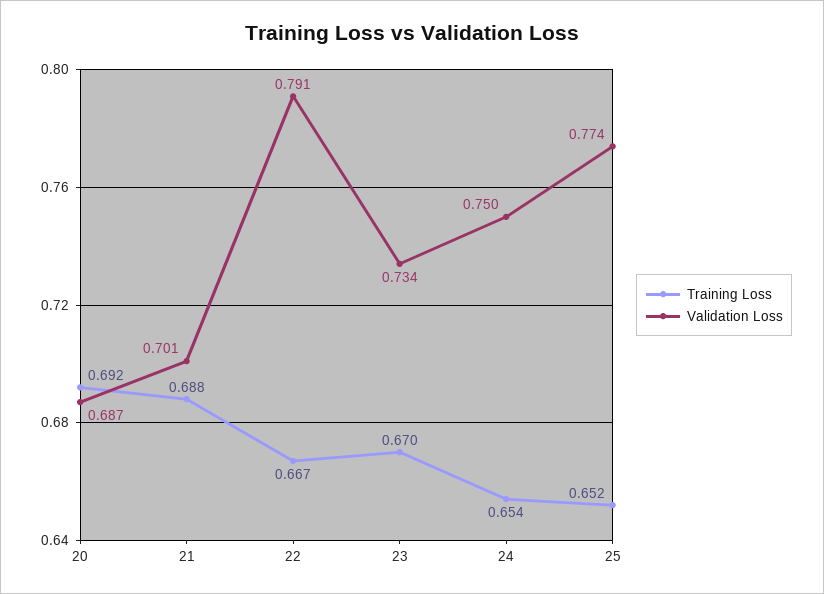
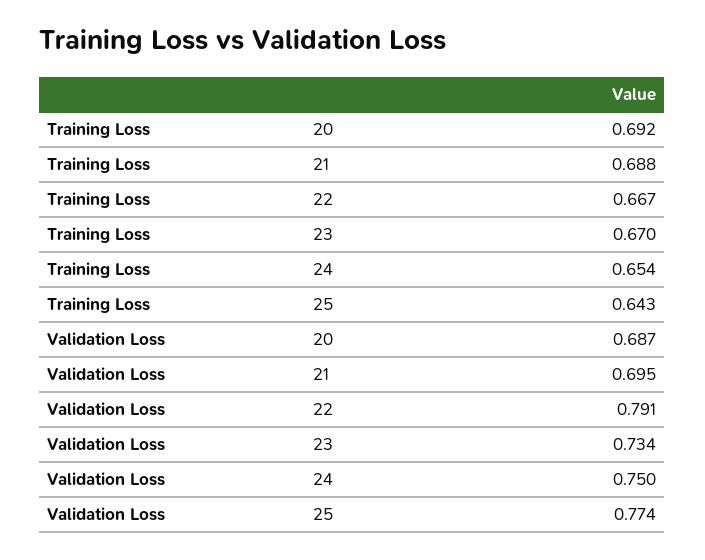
  {
    "Training Loss": {
      "20": 0.692,
      "21": 0.688,
      "22": 0.667,
      "23": 0.67,
      "24": 0.654,
-     "25": 0.652
+     "25": 0.643
    },
    "Validation Loss": {
      "20": 0.687,
-     "21": 0.701,
+     "21": 0.695,
      "22": 0.791,
      "23": 0.734,
      "24": 0.75,
      "25": 0.774
    }
  }

